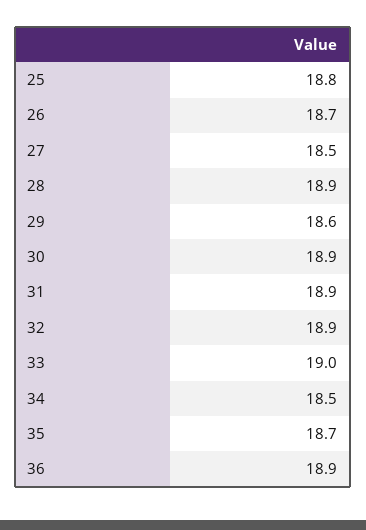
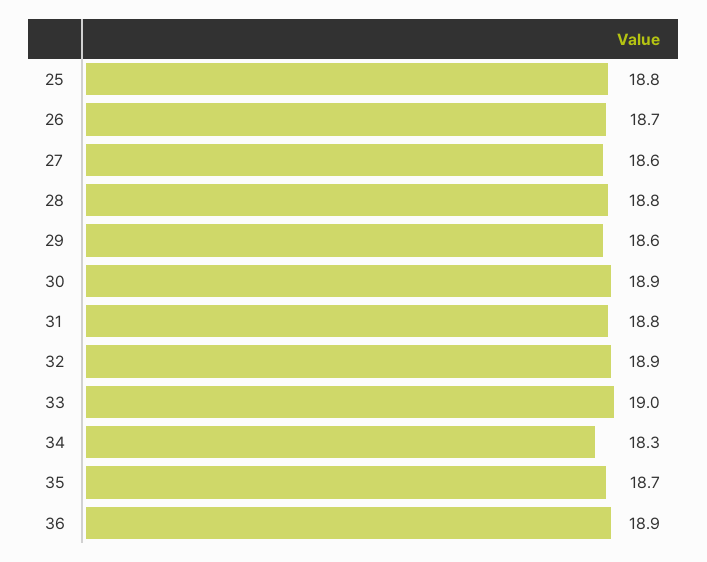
  {
    "25": 18.8,
    "26": 18.7,
-   "27": 18.5,
+   "27": 18.6,
-   "28": 18.9,
+   "28": 18.8,
    "29": 18.6,
    "30": 18.9,
-   "31": 18.9,
+   "31": 18.8,
    "32": 18.9,
    "33": 19,
-   "34": 18.5,
+   "34": 18.3,
    "35": 18.7,
    "36": 18.9
  }

